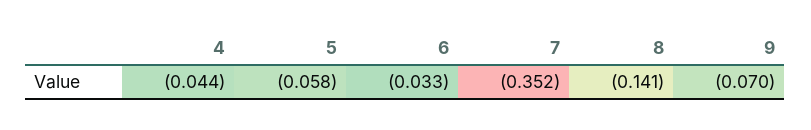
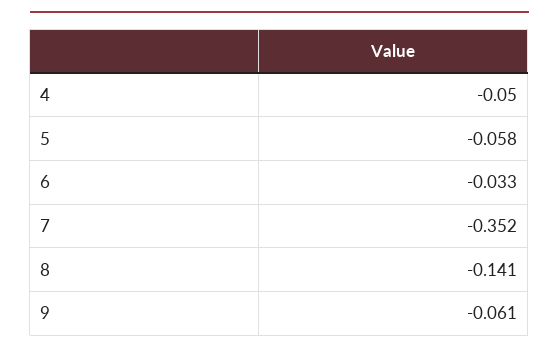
  {
-   "4": -0.044,
+   "4": -0.05,
    "5": -0.058,
    "6": -0.033,
    "7": -0.352,
    "8": -0.141,
-   "9": -0.07
+   "9": -0.061
  }

